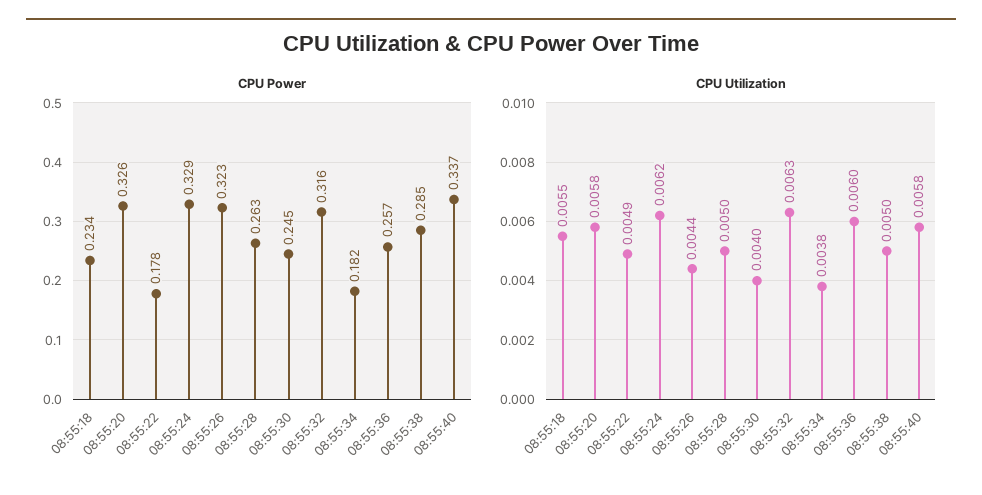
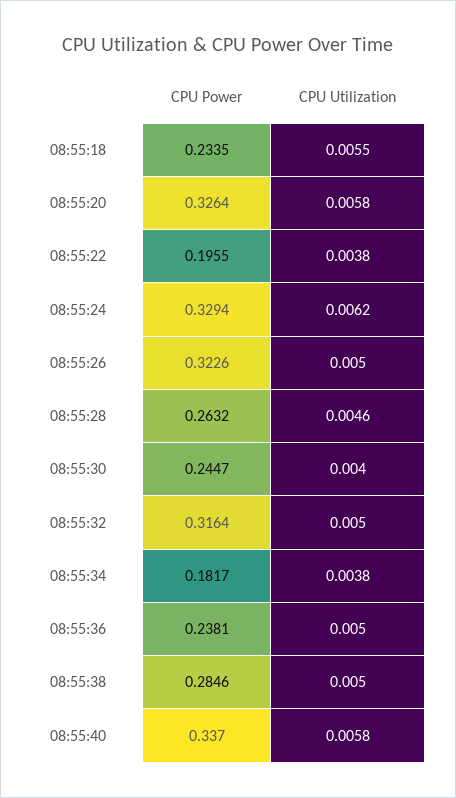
  {
    "CPU Power": {
      "08:55:18": 0.2335,
      "08:55:20": 0.3264,
-     "08:55:22": 0.178,
+     "08:55:22": 0.1955,
      "08:55:24": 0.3294,
      "08:55:26": 0.3226,
      "08:55:28": 0.2632,
      "08:55:30": 0.2447,
      "08:55:32": 0.3164,
      "08:55:34": 0.1817,
-     "08:55:36": 0.257,
+     "08:55:36": 0.2381,
      "08:55:38": 0.2846,
      "08:55:40": 0.337
    },
    "CPU Utilization": {
      "08:55:18": 0.0055,
      "08:55:20": 0.0058,
-     "08:55:22": 0.0049,
+     "08:55:22": 0.0038,
      "08:55:24": 0.0062,
-     "08:55:26": 0.0044,
+     "08:55:26": 0.005,
-     "08:55:28": 0.005,
+     "08:55:28": 0.0046,
      "08:55:30": 0.004,
-     "08:55:32": 0.0063,
+     "08:55:32": 0.005,
      "08:55:34": 0.0038,
-     "08:55:36": 0.006,
+     "08:55:36": 0.005,
      "08:55:38": 0.005,
      "08:55:40": 0.0058
    }
  }

